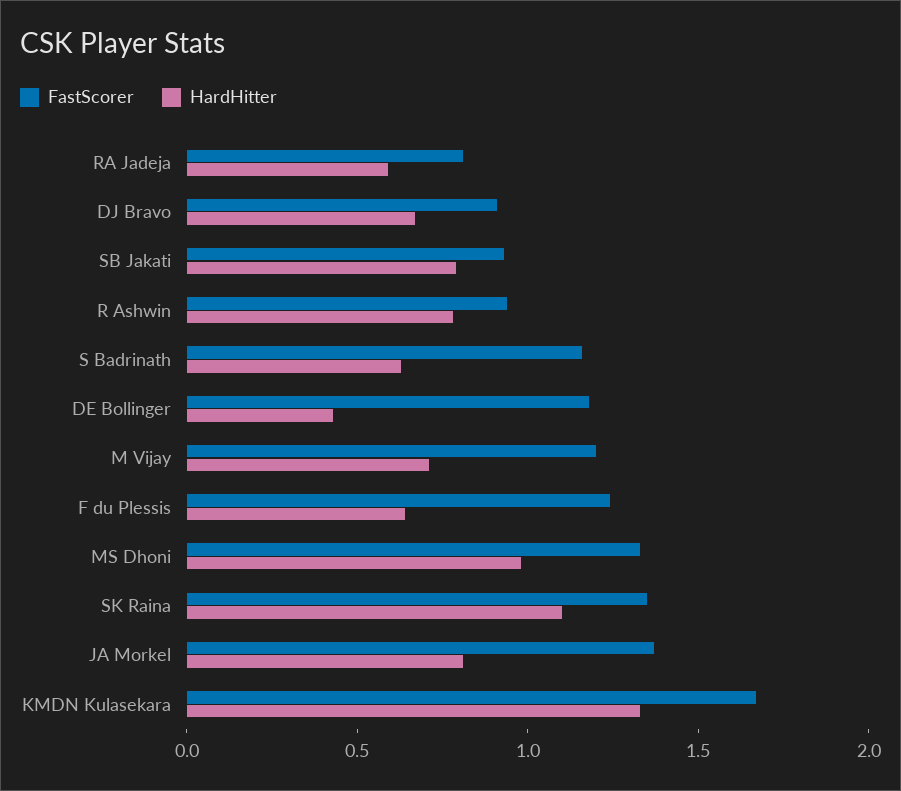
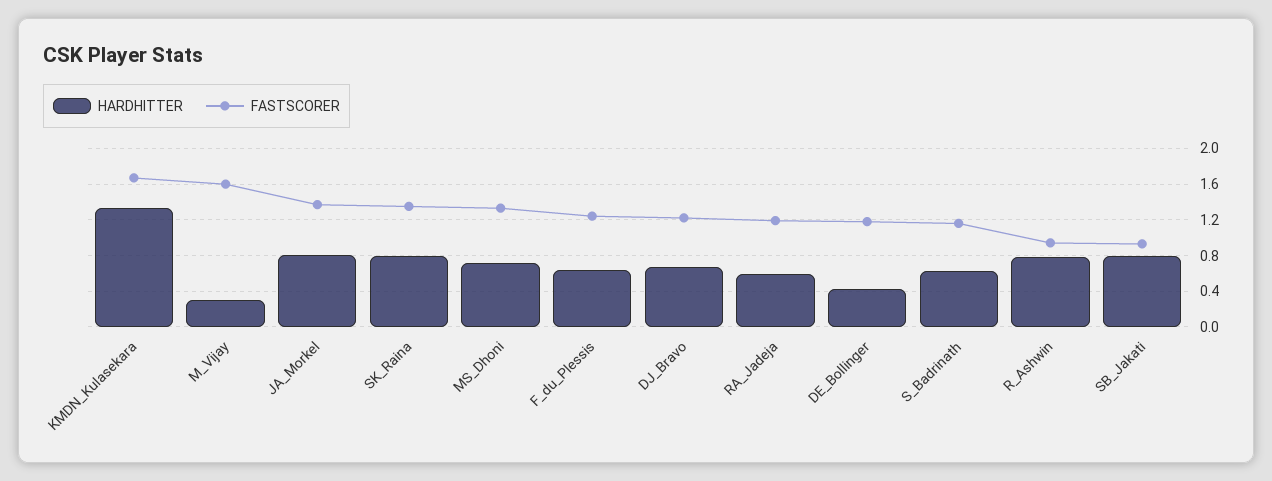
  {
    "FastScorer": {
-     "RA Jadeja": 0.8,
+     "RA Jadeja": 1.2,
-     "DJ Bravo": 0.9,
+     "DJ Bravo": 1.2,
      "SB Jakati": 0.9,
      "R Ashwin": 0.9,
      "S Badrinath": 1.2,
      "DE Bollinger": 1.2,
-     "M Vijay": 1.2,
+     "M Vijay": 1.6,
      "F du Plessis": 1.2,
      "MS Dhoni": 1.3,
      "SK Raina": 1.4,
      "JA Morkel": 1.4,
      "KMDN Kulasekara": 1.7
    },
    "HardHitter": {
      "RA Jadeja": 0.6,
      "DJ Bravo": 0.7,
      "SB Jakati": 0.8,
      "R Ashwin": 0.8,
      "S Badrinath": 0.6,
      "DE Bollinger": 0.4,
-     "M Vijay": 0.7,
+     "M Vijay": 0.3,
      "F du Plessis": 0.6,
-     "MS Dhoni": 1,
+     "MS Dhoni": 0.7,
-     "SK Raina": 1.1,
+     "SK Raina": 0.8,
      "JA Morkel": 0.8,
      "KMDN Kulasekara": 1.3
    }
  }

